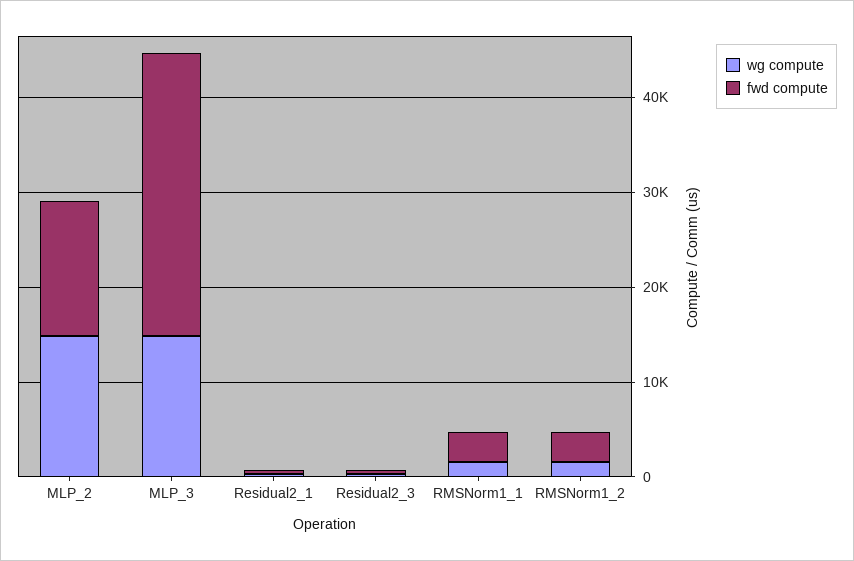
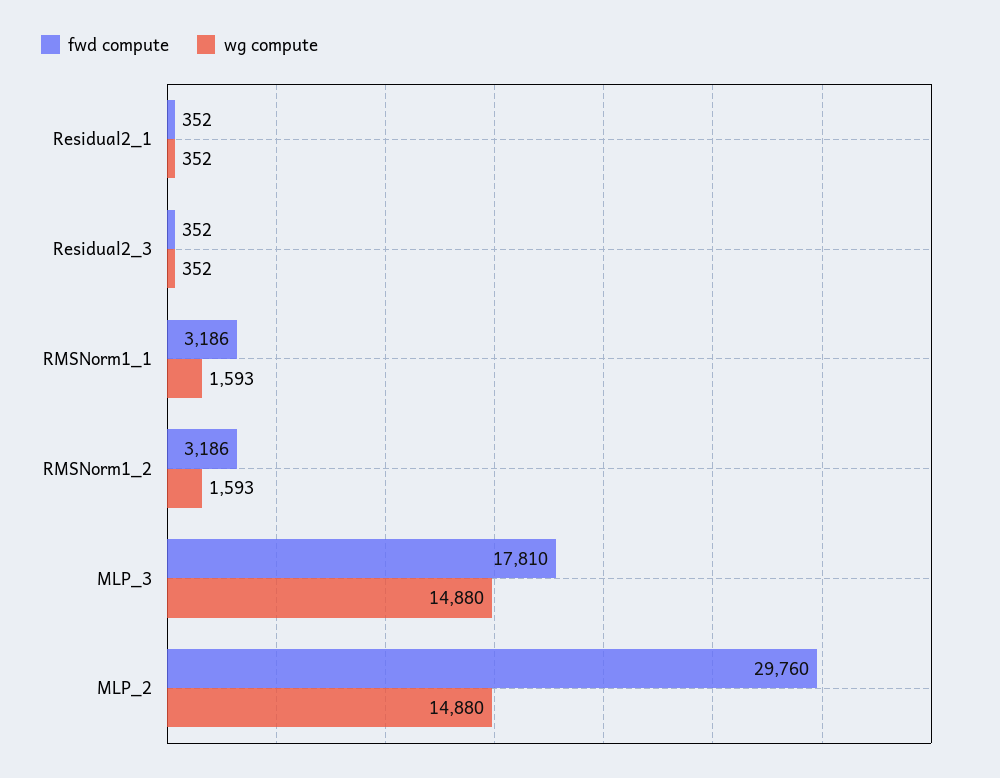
  {
    "wg compute": {
      "MLP_2": 14880,
      "MLP_3": 14880,
      "Residual2_1": 352,
      "Residual2_3": 352,
      "RMSNorm1_1": 1593,
      "RMSNorm1_2": 1593
    },
    "fwd compute": {
-     "MLP_2": 14000,
+     "MLP_2": 29760,
-     "MLP_3": 30000,
+     "MLP_3": 17810,
      "Residual2_1": 352,
      "Residual2_3": 352,
      "RMSNorm1_1": 3186,
      "RMSNorm1_2": 3186
    }
  }

